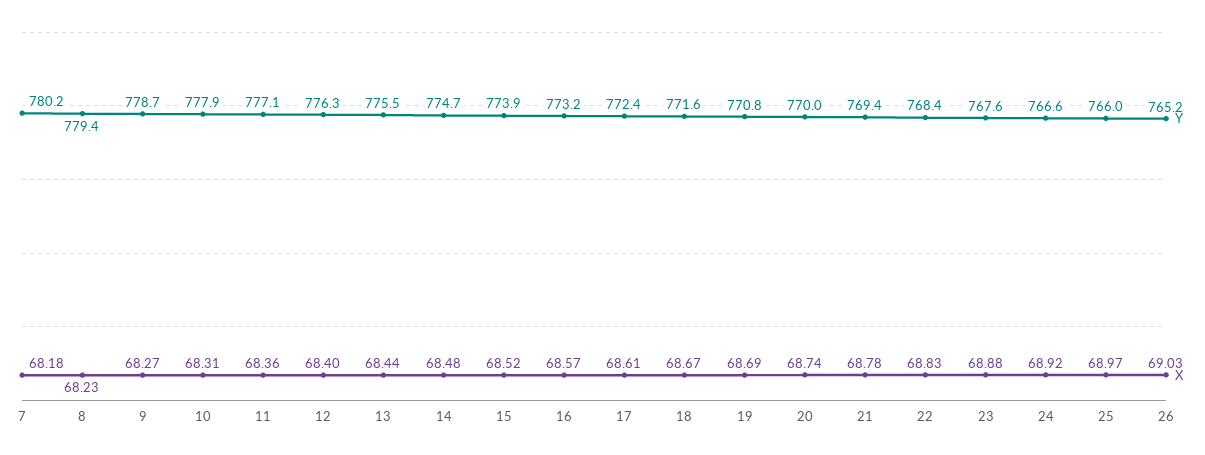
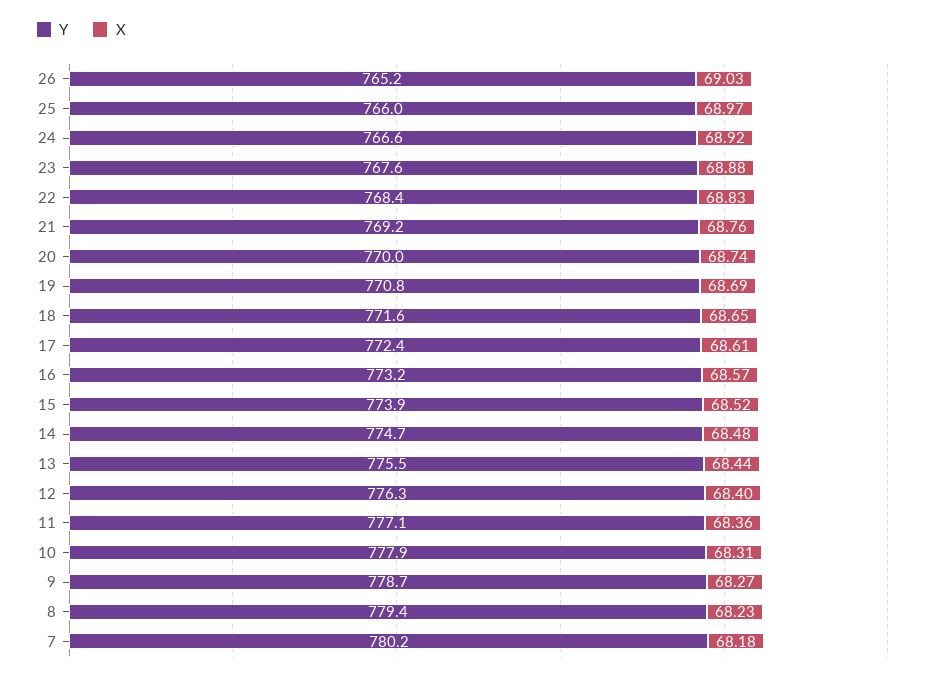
  {
    "Y": {
      "7": 780.2,
      "8": 779.4,
      "9": 778.7,
      "10": 777.9,
      "11": 777.1,
      "12": 776.3,
      "13": 775.5,
      "14": 774.7,
      "15": 773.9,
      "16": 773.2,
      "17": 772.4,
      "18": 771.6,
      "19": 770.8,
      "20": 770,
-     "21": 769.4,
+     "21": 769.2,
      "22": 768.4,
      "23": 767.6,
      "24": 766.6,
      "25": 766,
      "26": 765.2
    },
    "X": {
      "7": 68.18,
      "8": 68.23,
      "9": 68.27,
      "10": 68.31,
      "11": 68.36,
      "12": 68.4,
      "13": 68.44,
      "14": 68.48,
      "15": 68.52,
      "16": 68.57,
      "17": 68.61,
-     "18": 68.67,
+     "18": 68.65,
      "19": 68.69,
      "20": 68.74,
-     "21": 68.78,
+     "21": 68.76,
      "22": 68.83,
      "23": 68.88,
      "24": 68.92,
      "25": 68.97,
      "26": 69.03
    }
  }

